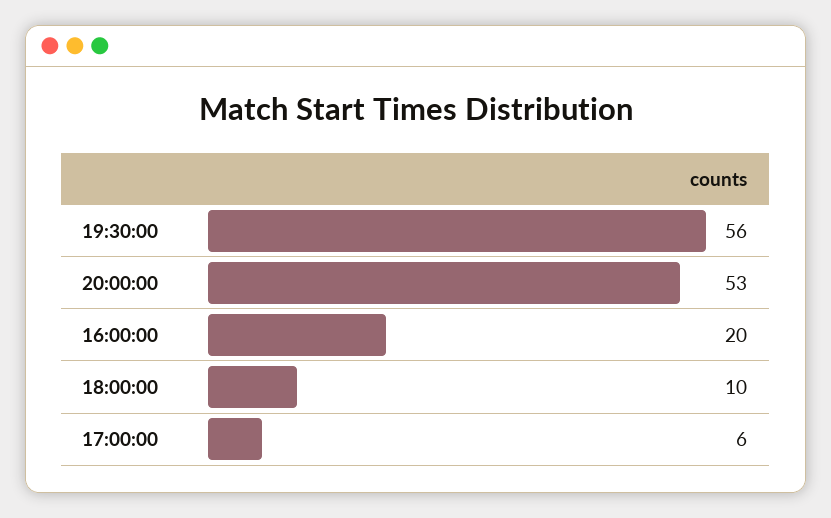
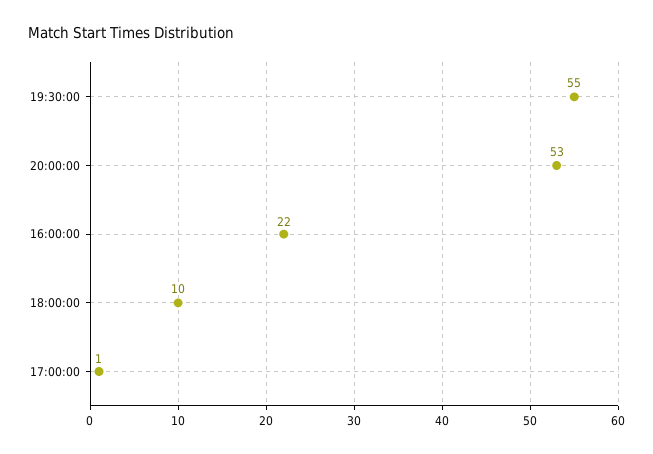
  {
-   "19:30:00": 56,
+   "19:30:00": 55,
    "20:00:00": 53,
-   "16:00:00": 20,
+   "16:00:00": 22,
    "18:00:00": 10,
-   "17:00:00": 6
+   "17:00:00": 1
  }

